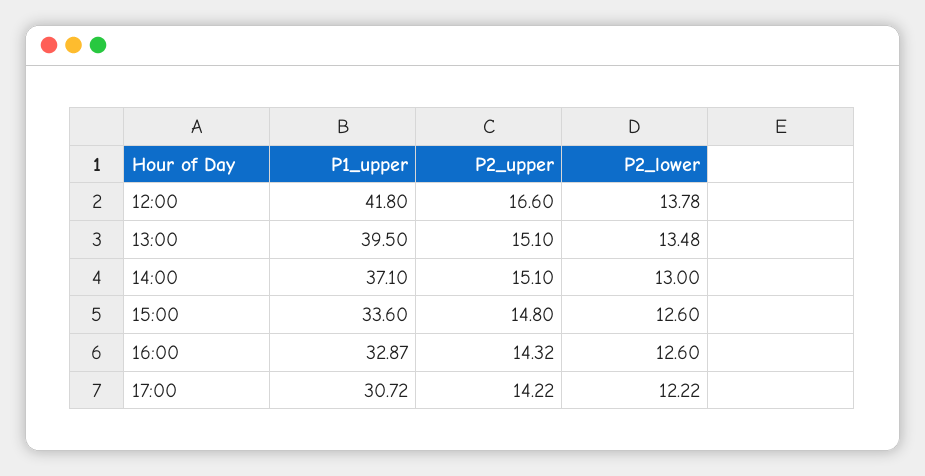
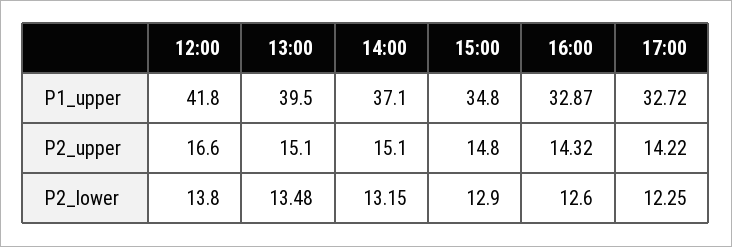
  {
    "P1_upper": {
      "12:00": 41.8,
      "13:00": 39.5,
      "14:00": 37.1,
-     "15:00": 33.6,
+     "15:00": 34.8,
      "16:00": 32.87,
-     "17:00": 30.72
+     "17:00": 32.72
    },
    "P2_upper": {
      "12:00": 16.6,
      "13:00": 15.1,
      "14:00": 15.1,
      "15:00": 14.8,
      "16:00": 14.32,
      "17:00": 14.22
    },
    "P2_lower": {
-     "12:00": 13.78,
+     "12:00": 13.8,
      "13:00": 13.48,
-     "14:00": 13,
+     "14:00": 13.15,
-     "15:00": 12.6,
+     "15:00": 12.9,
      "16:00": 12.6,
-     "17:00": 12.22
+     "17:00": 12.25
    }
  }

